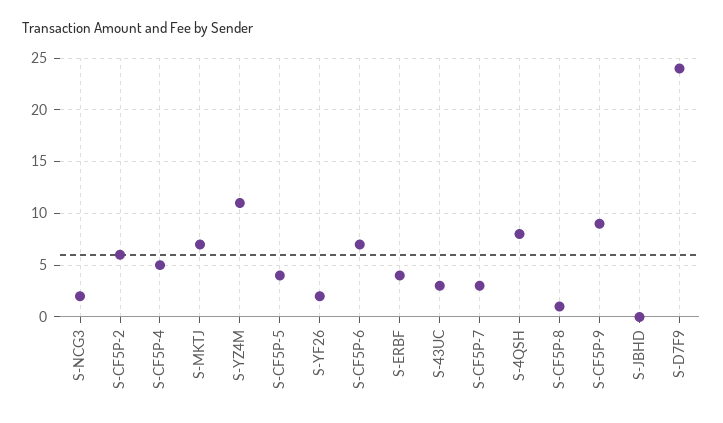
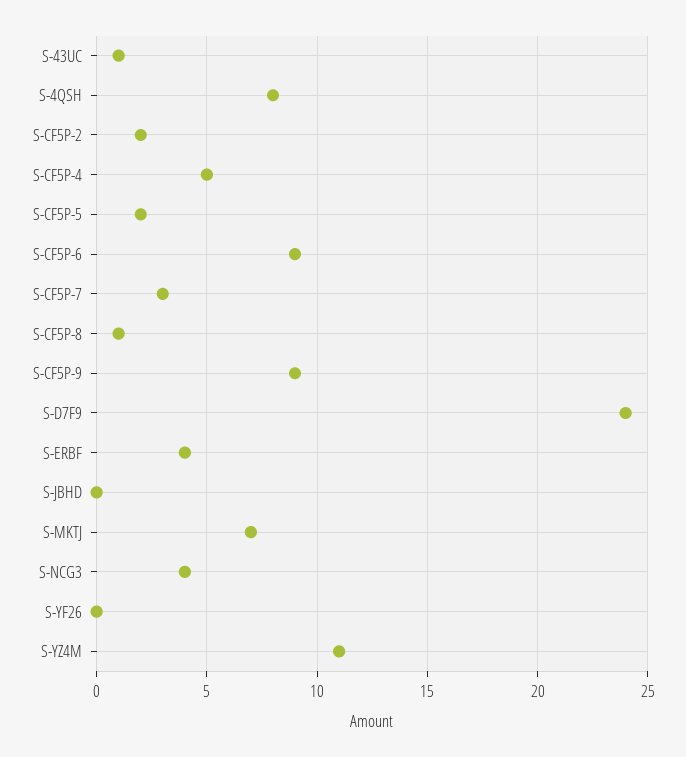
  {
-   "S-NCG3": 2,
+   "S-NCG3": 4,
-   "S-CF5P-2": 6,
+   "S-CF5P-2": 2,
    "S-CF5P-4": 5,
    "S-MKTJ": 7,
    "S-YZ4M": 11,
-   "S-CF5P-5": 4,
+   "S-CF5P-5": 2,
-   "S-YF26": 2,
+   "S-YF26": 0,
-   "S-CF5P-6": 7,
+   "S-CF5P-6": 9,
    "S-ERBF": 4,
-   "S-43UC": 3,
+   "S-43UC": 1,
    "S-CF5P-7": 3,
    "S-4QSH": 8,
    "S-CF5P-8": 1,
    "S-CF5P-9": 9,
    "S-JBHD": 0,
    "S-D7F9": 24
  }

